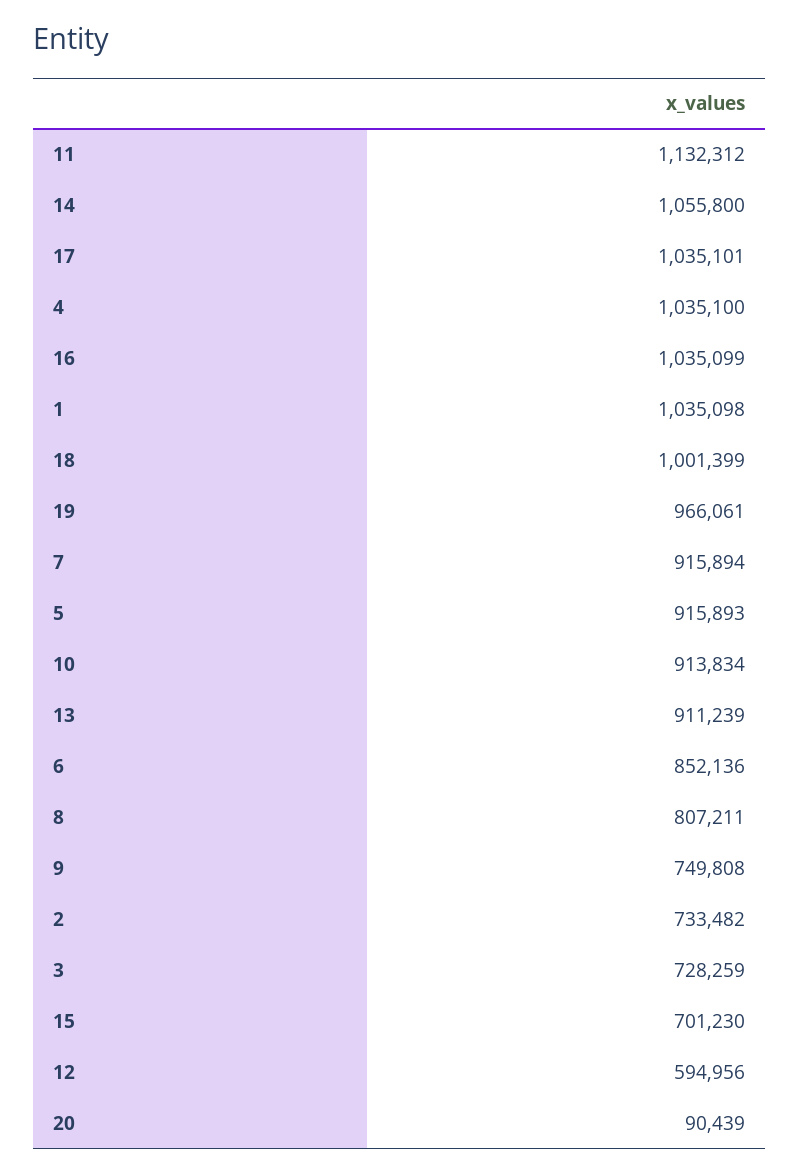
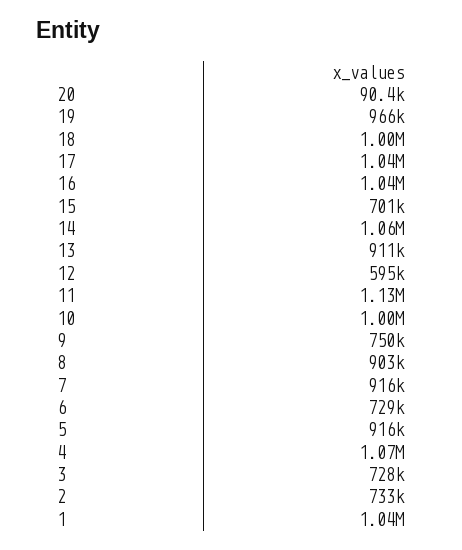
  {
    "11": 1132312,
    "14": 1055800,
    "17": 1035101,
-   "4": 1035100,
+   "4": 1070000,
    "16": 1035099,
    "1": 1035098,
    "18": 1001399,
    "19": 966061,
    "7": 915894,
    "5": 915893,
-   "10": 913834,
+   "10": 1000000,
    "13": 911239,
-   "6": 852136,
+   "6": 729000,
-   "8": 807211,
+   "8": 903000,
    "9": 749808,
    "2": 733482,
    "3": 728259,
    "15": 701230,
    "12": 594956,
    "20": 90439
  }

